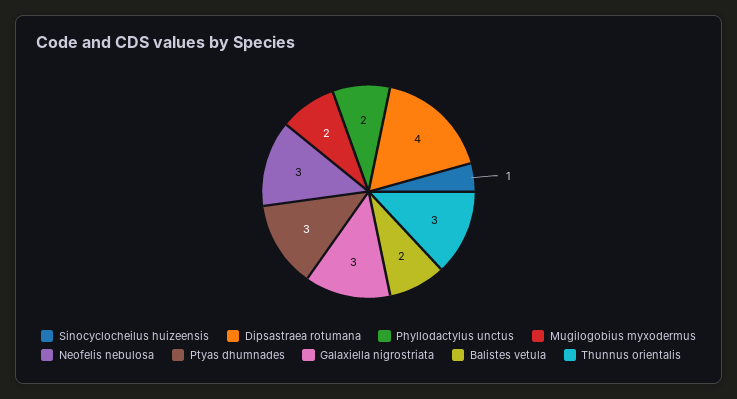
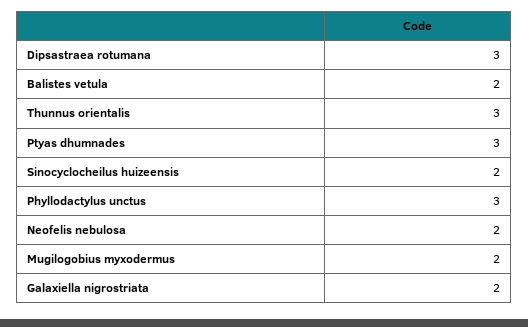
  {
-   "Sinocyclocheilus huizeensis": 1,
+   "Sinocyclocheilus huizeensis": 2,
-   "Dipsastraea rotumana": 4,
+   "Dipsastraea rotumana": 3,
-   "Phyllodactylus unctus": 2,
+   "Phyllodactylus unctus": 3,
    "Mugilogobius myxodermus": 2,
-   "Neofelis nebulosa": 3,
+   "Neofelis nebulosa": 2,
    "Ptyas dhumnades": 3,
-   "Galaxiella nigrostriata": 3,
+   "Galaxiella nigrostriata": 2,
    "Balistes vetula": 2,
    "Thunnus orientalis": 3
  }

